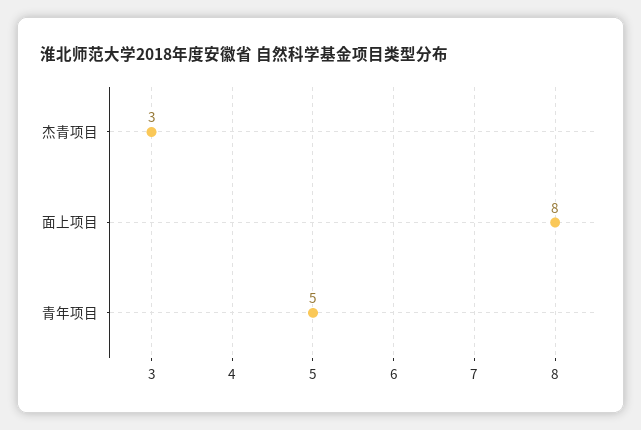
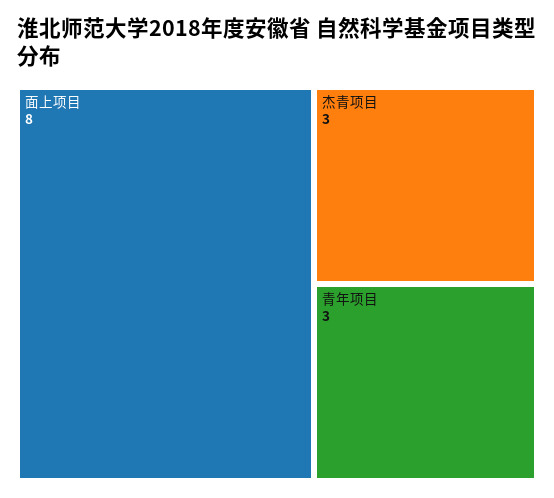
  {
    "杰青项目": 3,
    "面上项目": 8,
-   "青年项目": 5
+   "青年项目": 3
  }

